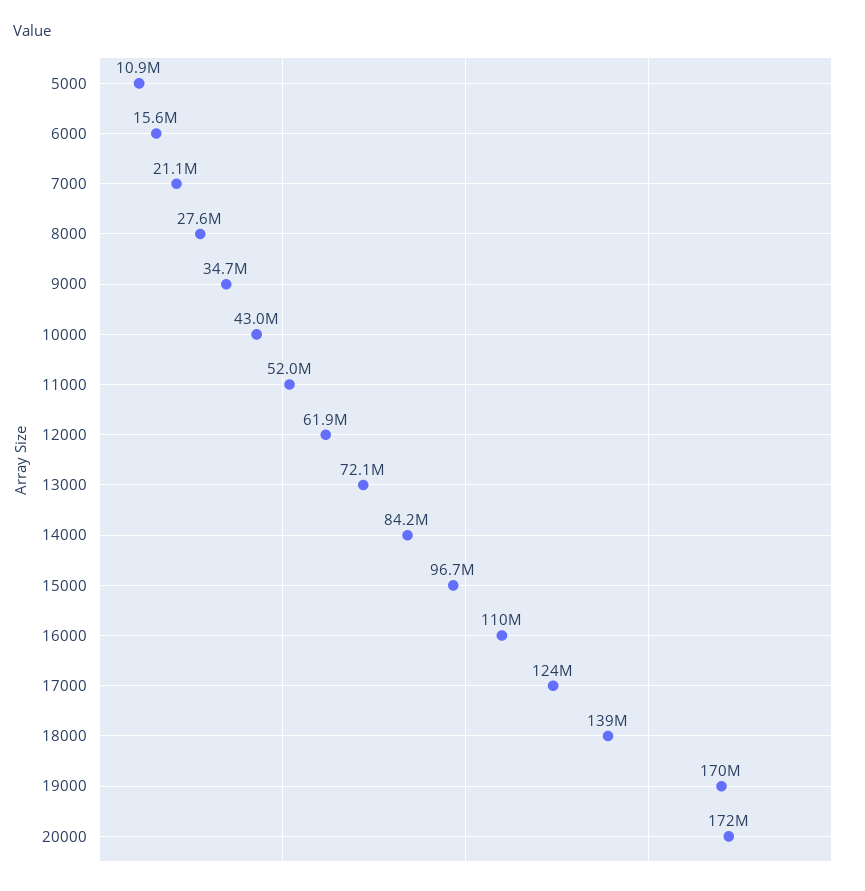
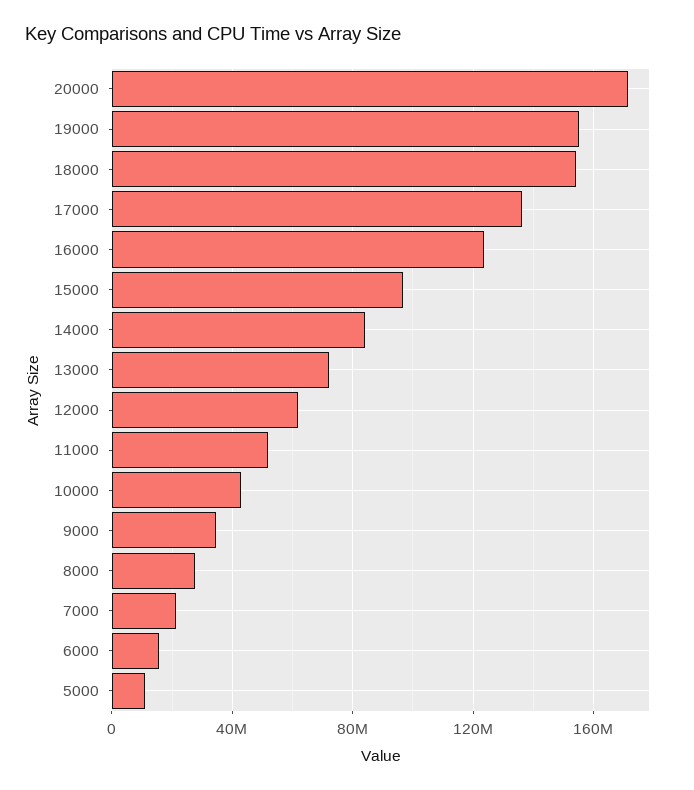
  {
    "5000": 10900000,
    "6000": 15600000,
    "7000": 21100000,
    "8000": 27600000,
    "9000": 34700000,
    "10000": 43000000,
    "11000": 52000000,
    "12000": 61900000,
    "13000": 72100000,
    "14000": 84200000,
    "15000": 96700000,
-   "16000": 110000000,
+   "16000": 125000000,
-   "17000": 124000000,
+   "17000": 135000000,
-   "18000": 139000000,
+   "18000": 155000000,
-   "19000": 170000000,
+   "19000": 155000000,
    "20000": 172000000
  }

